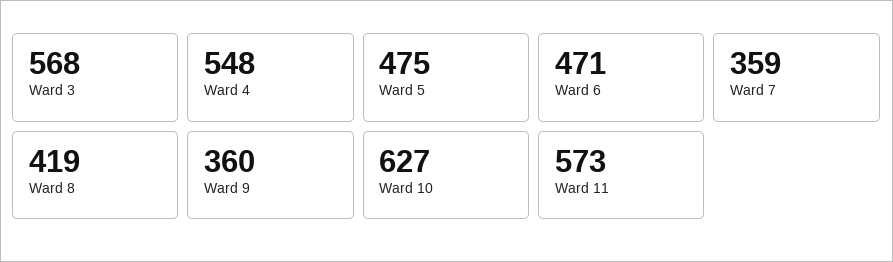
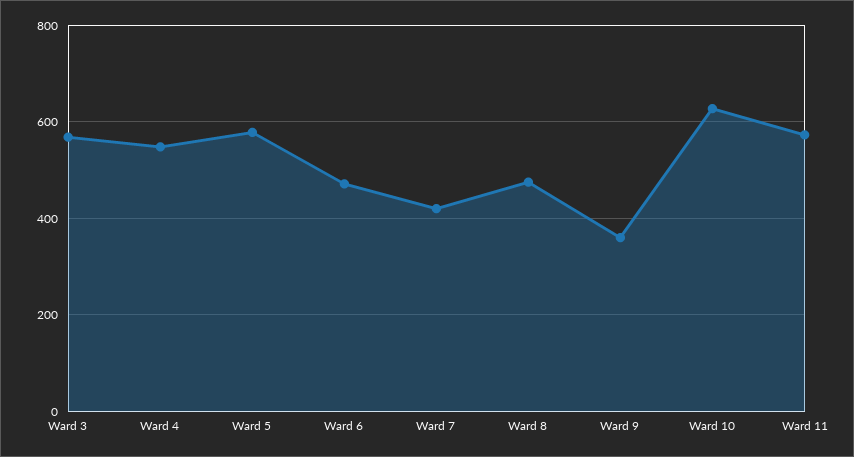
  {
    "Ward 3": 568,
    "Ward 4": 548,
-   "Ward 5": 475,
+   "Ward 5": 580,
    "Ward 6": 471,
-   "Ward 7": 359,
+   "Ward 7": 420,
-   "Ward 8": 419,
+   "Ward 8": 480,
    "Ward 9": 360,
    "Ward 10": 627,
    "Ward 11": 573
  }

